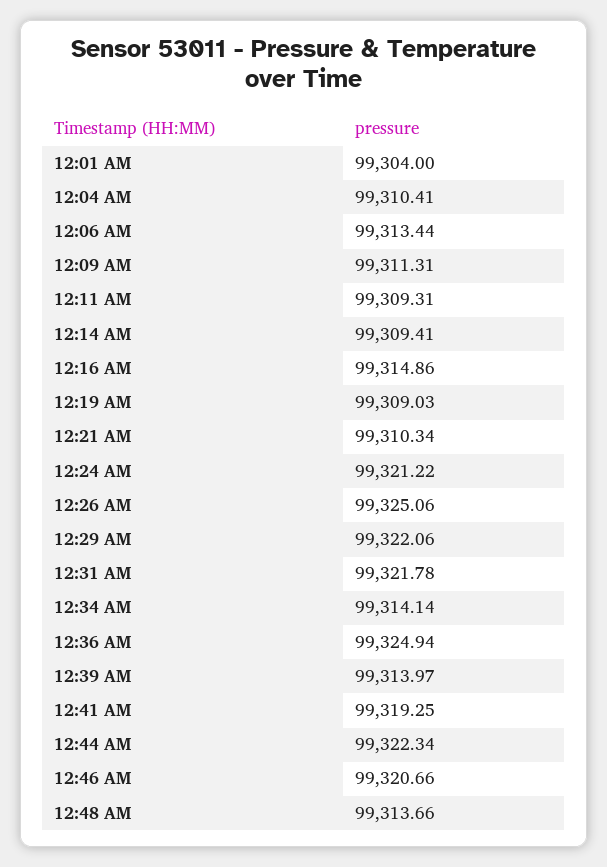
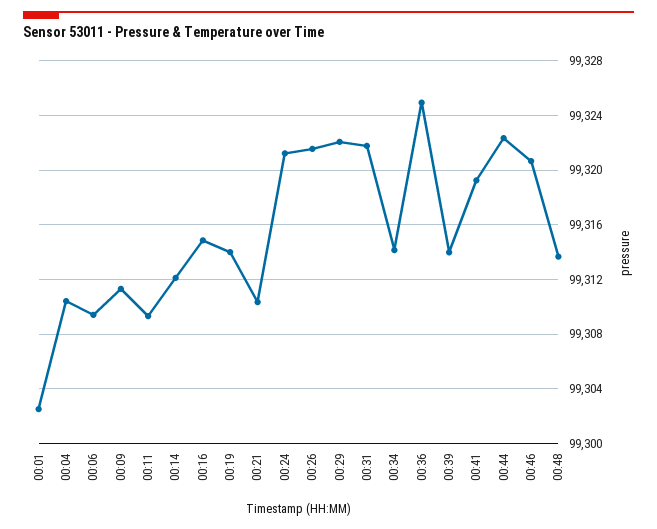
  {
-   "12:01 AM": 99304,
+   "12:01 AM": 99302.5,
    "12:04 AM": 99310.41,
-   "12:06 AM": 99313.44,
+   "12:06 AM": 99309.5,
    "12:09 AM": 99311.31,
    "12:11 AM": 99309.31,
-   "12:14 AM": 99309.41,
+   "12:14 AM": 99312,
    "12:16 AM": 99314.86,
-   "12:19 AM": 99309.03,
+   "12:19 AM": 99314,
    "12:21 AM": 99310.34,
    "12:24 AM": 99321.22,
-   "12:26 AM": 99325.06,
+   "12:26 AM": 99321.5,
    "12:29 AM": 99322.06,
    "12:31 AM": 99321.78,
    "12:34 AM": 99314.14,
    "12:36 AM": 99324.94,
    "12:39 AM": 99313.97,
    "12:41 AM": 99319.25,
    "12:44 AM": 99322.34,
    "12:46 AM": 99320.66,
    "12:48 AM": 99313.66
  }

